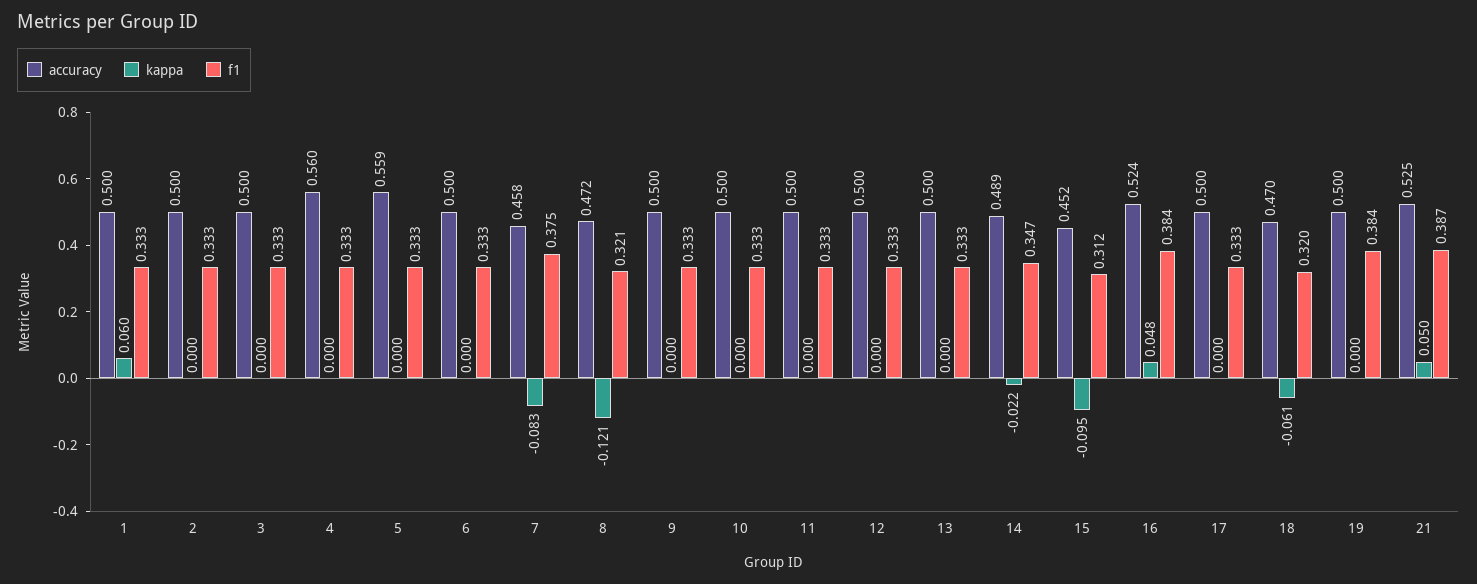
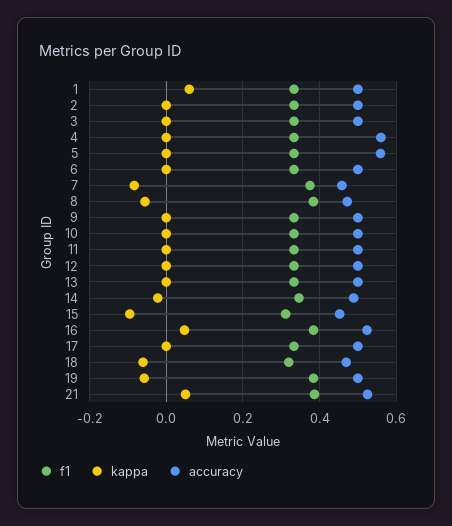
  {
    "accuracy": {
      "1": 0.5,
      "2": 0.5,
      "3": 0.5,
      "4": 0.56,
      "5": 0.559,
      "6": 0.5,
      "7": 0.458,
      "8": 0.472,
      "9": 0.5,
      "10": 0.5,
      "11": 0.5,
      "12": 0.5,
      "13": 0.5,
      "14": 0.489,
      "15": 0.452,
      "16": 0.524,
      "17": 0.5,
      "18": 0.47,
      "19": 0.5,
      "21": 0.525
    },
    "kappa": {
      "1": 0.06,
      "2": 0,
      "3": 0,
      "4": 0,
      "5": 0,
      "6": 0,
      "7": -0.083,
-     "8": -0.121,
+     "8": -0.06,
      "9": 0,
      "10": 0,
      "11": 0,
      "12": 0,
      "13": 0,
      "14": -0.022,
      "15": -0.095,
      "16": 0.048,
      "17": 0,
      "18": -0.061,
-     "19": 0,
+     "19": -0.06,
      "21": 0.05
    },
    "f1": {
      "1": 0.333,
      "2": 0.333,
      "3": 0.333,
      "4": 0.333,
      "5": 0.333,
      "6": 0.333,
      "7": 0.375,
-     "8": 0.321,
+     "8": 0.38,
      "9": 0.333,
      "10": 0.333,
      "11": 0.333,
      "12": 0.333,
      "13": 0.333,
      "14": 0.347,
      "15": 0.312,
      "16": 0.384,
      "17": 0.333,
      "18": 0.32,
      "19": 0.384,
      "21": 0.387
    }
  }

